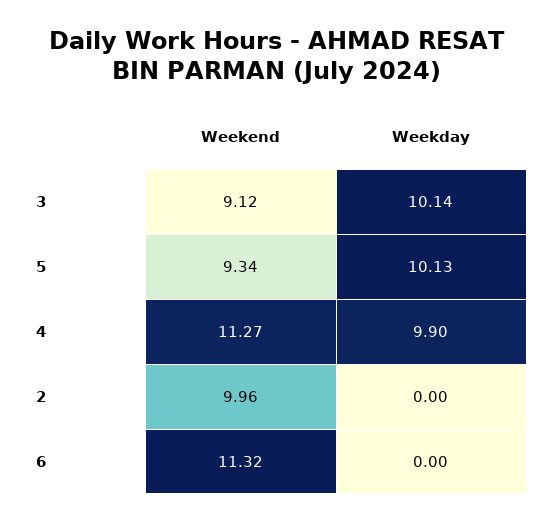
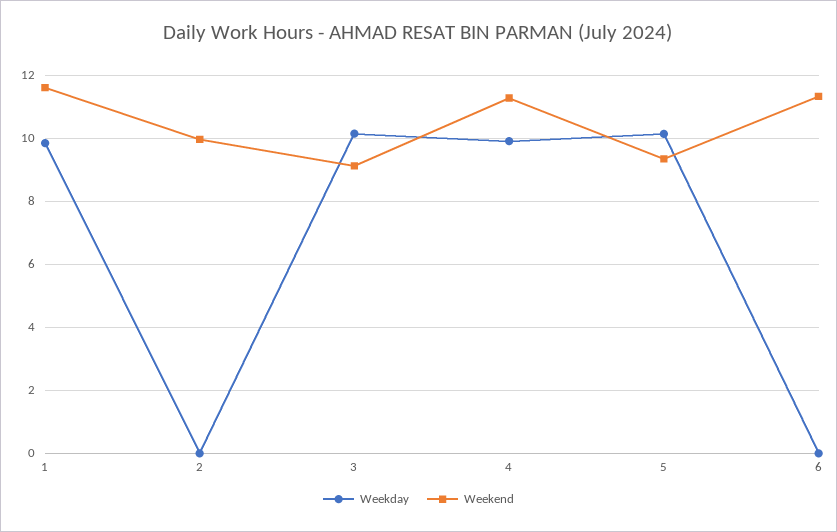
  {
    "Weekend": {
      "3": 9.12,
      "5": 9.34,
      "4": 11.27,
      "2": 9.96,
-     "6": 11.32
+     "6": 11.32,
+     "1": 11.6
    },
    "Weekday": {
      "3": 10.14,
      "5": 10.13,
      "4": 9.9,
      "2": 0,
-     "6": 0
+     "6": 0,
+     "1": 9.8
    }
  }

